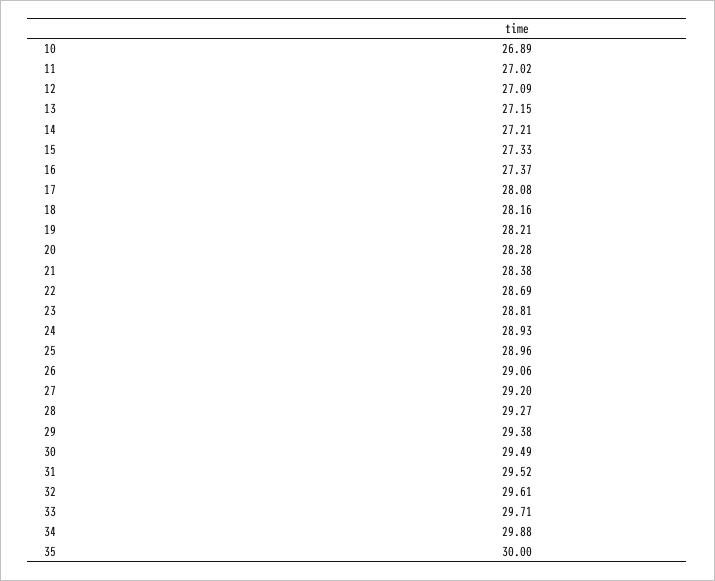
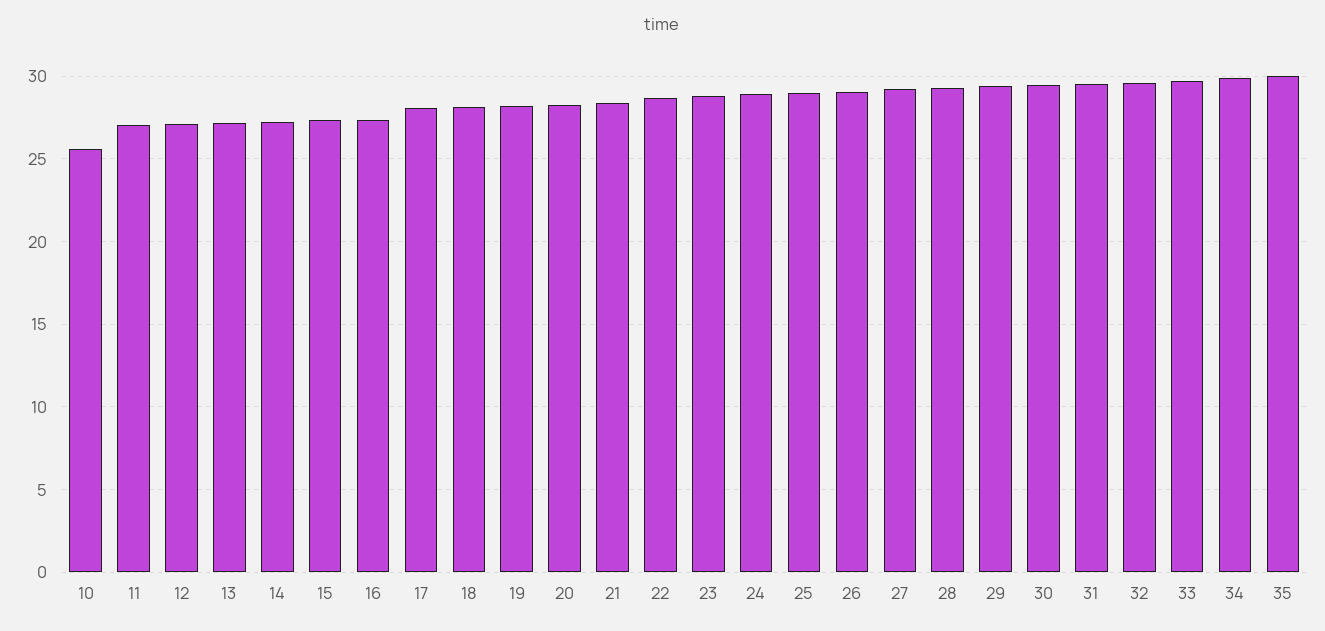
  {
-   "10": 26.89,
+   "10": 25.5,
    "11": 27.02,
    "12": 27.09,
    "13": 27.15,
    "14": 27.21,
    "15": 27.33,
    "16": 27.37,
    "17": 28.08,
    "18": 28.16,
    "19": 28.21,
    "20": 28.28,
    "21": 28.38,
    "22": 28.69,
    "23": 28.81,
    "24": 28.93,
    "25": 28.96,
    "26": 29.06,
    "27": 29.2,
    "28": 29.27,
    "29": 29.38,
    "30": 29.49,
    "31": 29.52,
    "32": 29.61,
    "33": 29.71,
    "34": 29.88,
    "35": 30
  }

